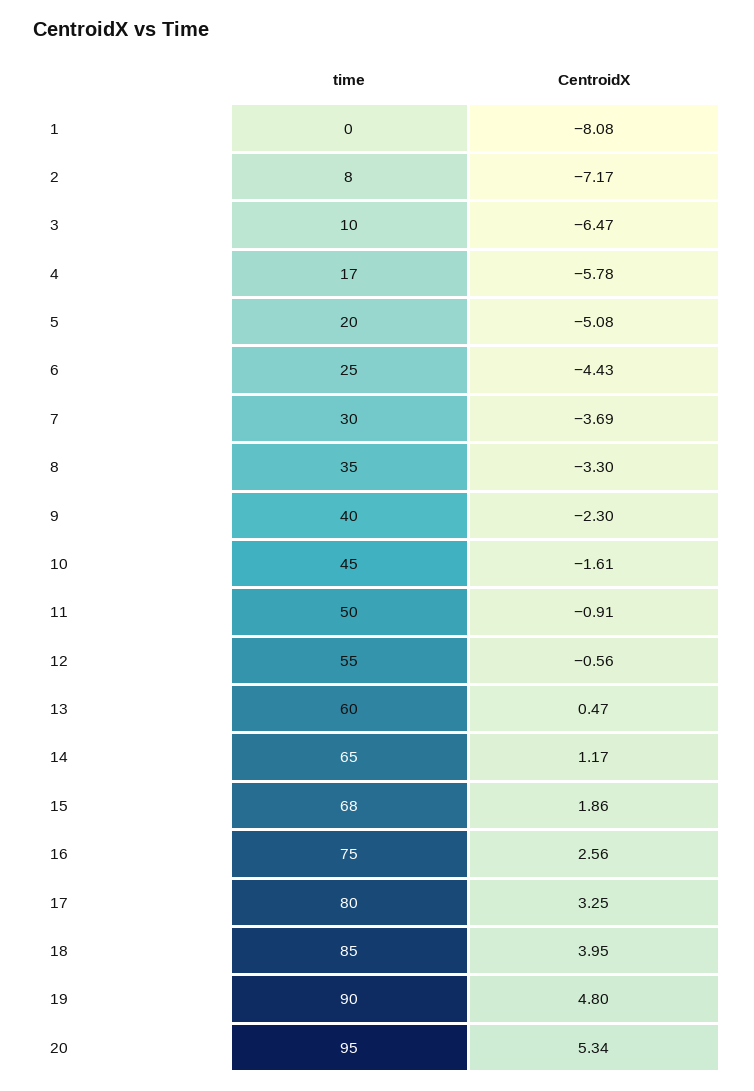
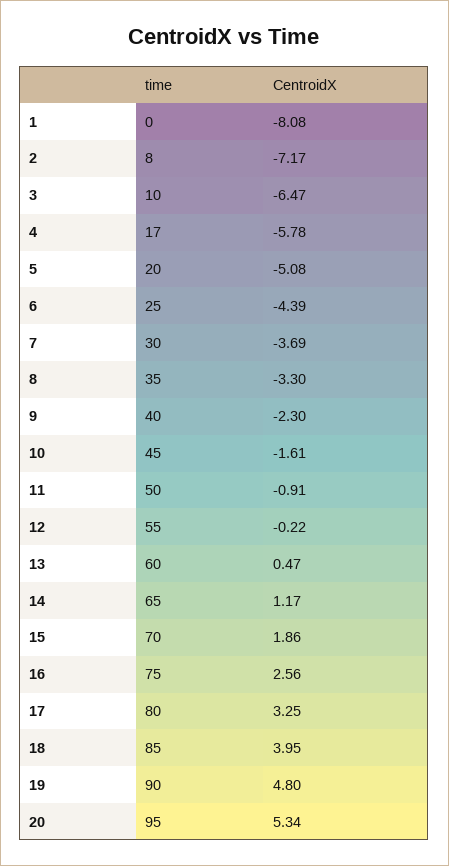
  {
    "time": {
      "1": 0,
      "2": 8,
      "3": 10,
      "4": 17,
      "5": 20,
      "6": 25,
      "7": 30,
      "8": 35,
      "9": 40,
      "10": 45,
      "11": 50,
      "12": 55,
      "13": 60,
      "14": 65,
-     "15": 68,
+     "15": 70,
      "16": 75,
      "17": 80,
      "18": 85,
      "19": 90,
      "20": 95
    },
    "CentroidX": {
      "1": -8.08,
      "2": -7.17,
      "3": -6.47,
      "4": -5.78,
      "5": -5.08,
-     "6": -4.43,
+     "6": -4.39,
      "7": -3.69,
      "8": -3.3,
      "9": -2.3,
      "10": -1.61,
      "11": -0.91,
-     "12": -0.56,
+     "12": -0.22,
      "13": 0.47,
      "14": 1.17,
      "15": 1.86,
      "16": 2.56,
      "17": 3.25,
      "18": 3.95,
      "19": 4.8,
      "20": 5.34
    }
  }

